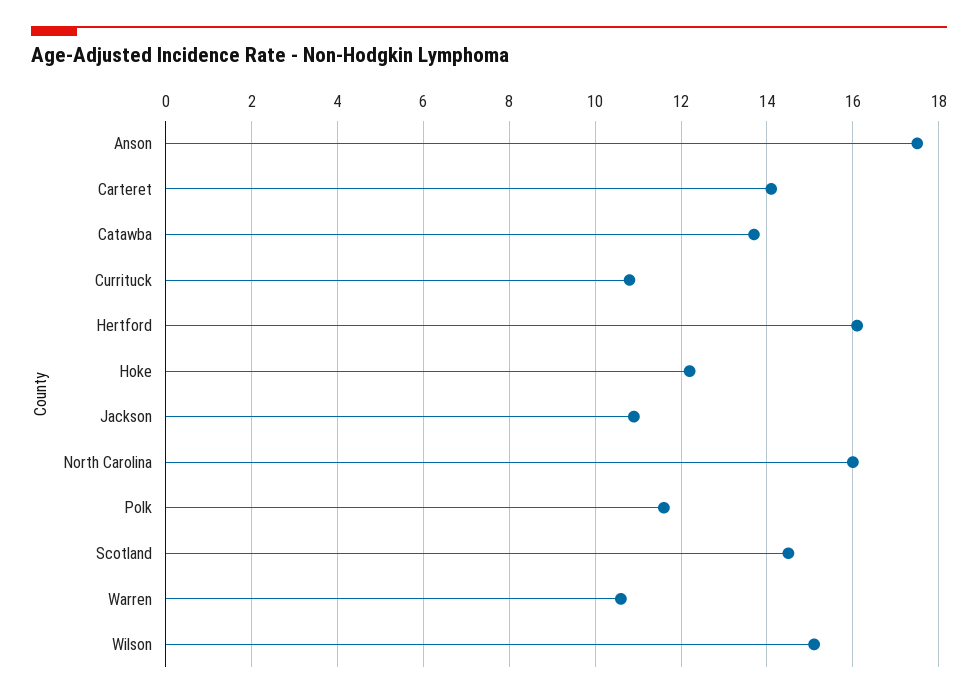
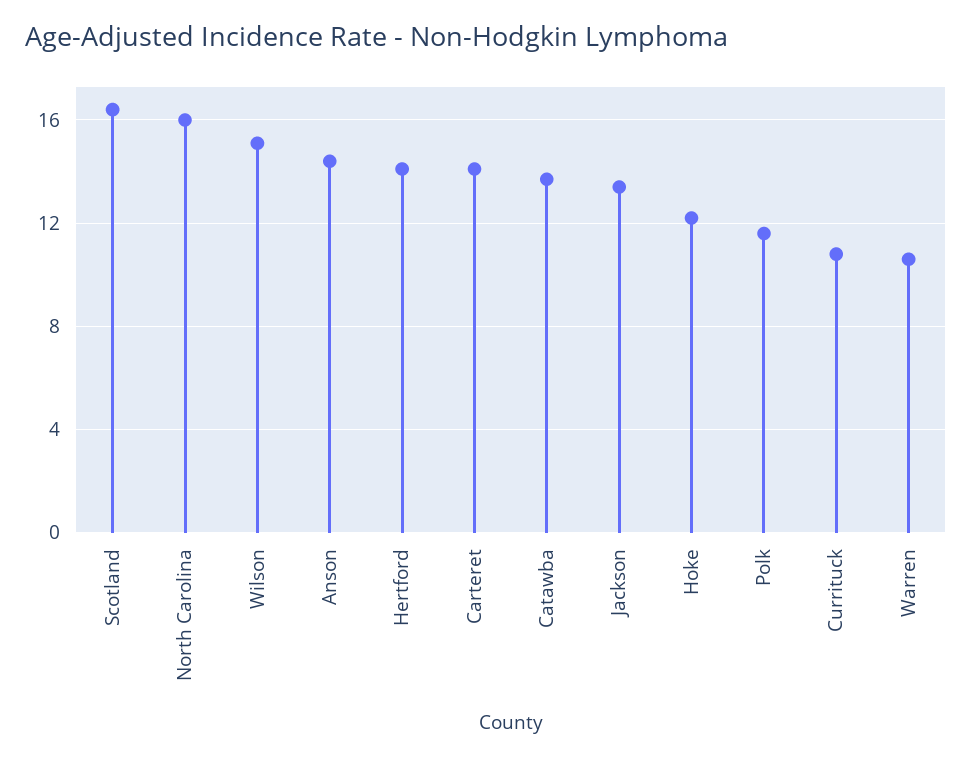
  {
-   "Anson": 17.5,
+   "Anson": 14.5,
    "Carteret": 14,
    "Catawba": 13.5,
    "Currituck": 11,
-   "Hertford": 16,
+   "Hertford": 14,
    "Hoke": 12,
-   "Jackson": 11,
+   "Jackson": 13.5,
    "North Carolina": 16,
    "Polk": 11.5,
-   "Scotland": 14.5,
+   "Scotland": 16.5,
    "Warren": 10.5,
    "Wilson": 15
  }

